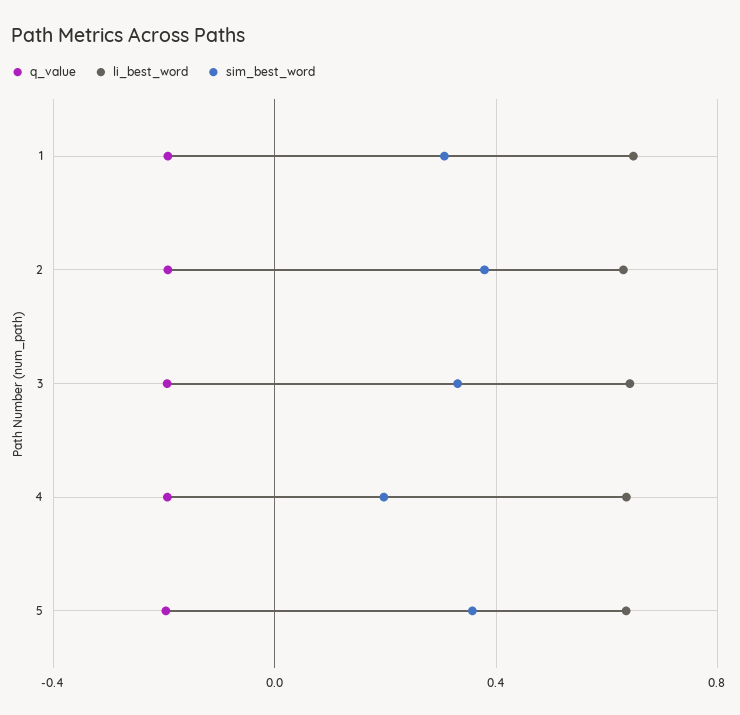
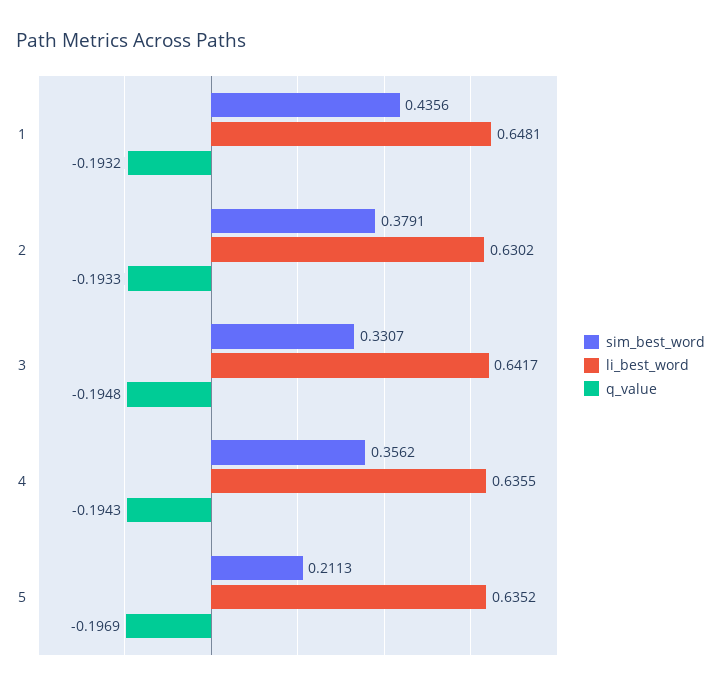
  {
    "q_value": {
      "1": -0.1932,
      "2": -0.1933,
      "3": -0.1948,
      "4": -0.1943,
      "5": -0.1969
    },
    "li_best_word": {
      "1": 0.6481,
      "2": 0.6302,
      "3": 0.6417,
      "4": 0.6355,
      "5": 0.6352
    },
    "sim_best_word": {
-     "1": 0.3,
+     "1": 0.4356,
      "2": 0.3791,
      "3": 0.3307,
-     "4": 0.2,
+     "4": 0.3562,
-     "5": 0.35
+     "5": 0.2113
    }
  }

